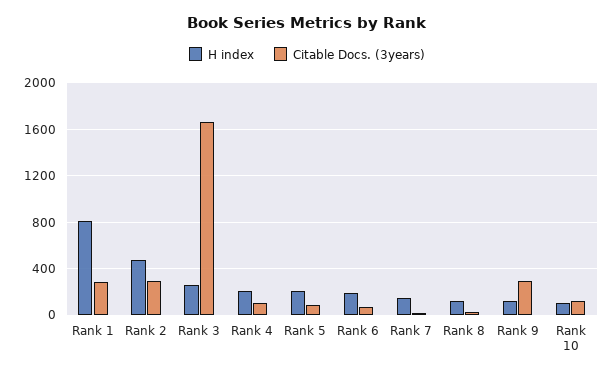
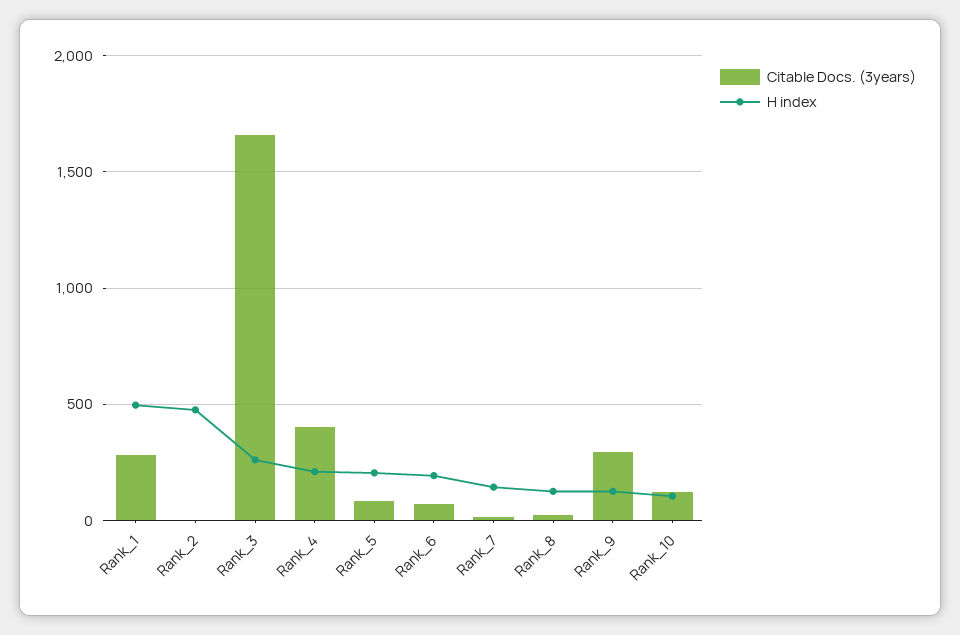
  {
    "H index": {
-     "Rank 1": 800,
+     "Rank 1": 500,
      "Rank 2": 500,
      "Rank 3": 250,
      "Rank 4": 200,
      "Rank 5": 200,
      "Rank 6": 200,
      "Rank 7": 150,
      "Rank 8": 150,
      "Rank 9": 150,
      "Rank 10": 100
    },
    "Citable Docs. (3years)": {
      "Rank 1": 300,
-     "Rank 2": 300,
+     "Rank 2": 0,
      "Rank 3": 1650,
-     "Rank 4": 100,
+     "Rank 4": 400,
      "Rank 5": 100,
      "Rank 6": 50,
      "Rank 7": 0,
      "Rank 8": 0,
      "Rank 9": 300,
      "Rank 10": 100
    }
  }

